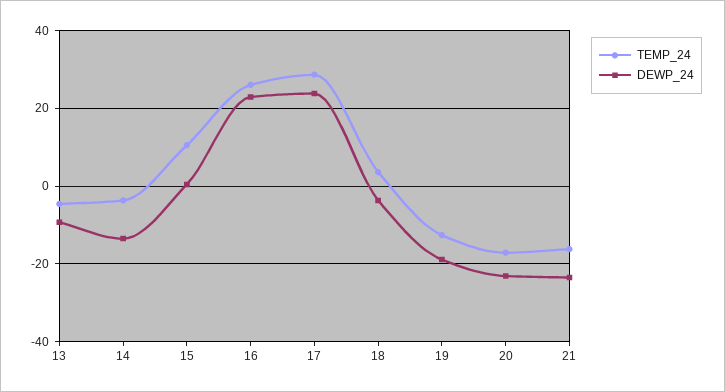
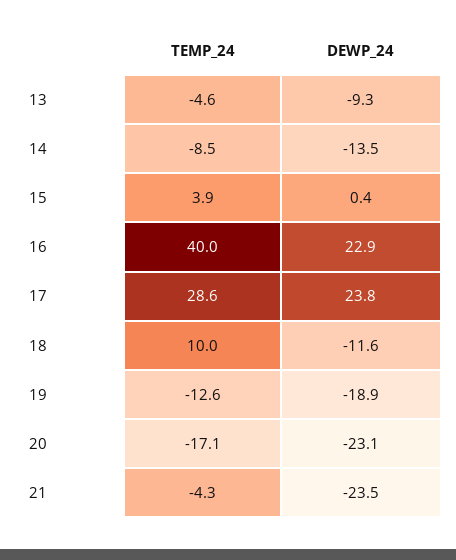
  {
    "TEMP_24": {
      "13": -4.6,
-     "14": -4,
+     "14": -8.5,
-     "15": 10,
+     "15": 3.9,
-     "16": 26,
+     "16": 40,
      "17": 28.6,
-     "18": 4,
+     "18": 10,
      "19": -12.6,
      "20": -17.1,
-     "21": -16
+     "21": -4.3
    },
    "DEWP_24": {
      "13": -9.3,
      "14": -13.5,
      "15": 0.4,
      "16": 22.9,
      "17": 23.8,
-     "18": -4,
+     "18": -11.6,
      "19": -18.9,
      "20": -23.1,
      "21": -23.5
    }
  }

